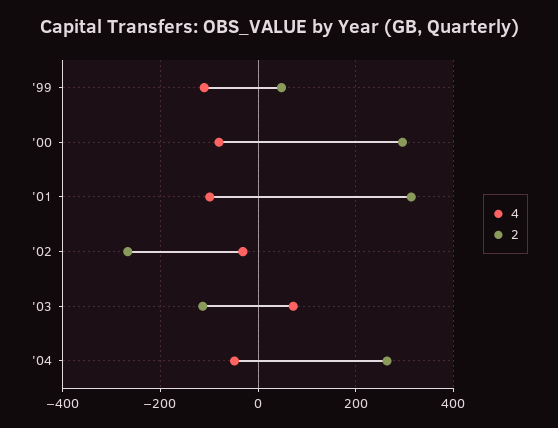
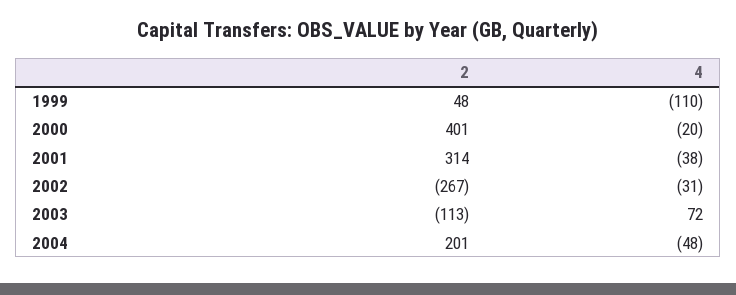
  {
    "4": {
      "'99": -110,
-     "'00": -80,
+     "'00": -20,
-     "'01": -100,
+     "'01": -38,
      "'02": -31,
      "'03": 72,
      "'04": -48
    },
    "2": {
      "'99": 48,
-     "'00": 300,
+     "'00": 401,
      "'01": 314,
      "'02": -267,
      "'03": -113,
-     "'04": 260
+     "'04": 201
    }
  }

